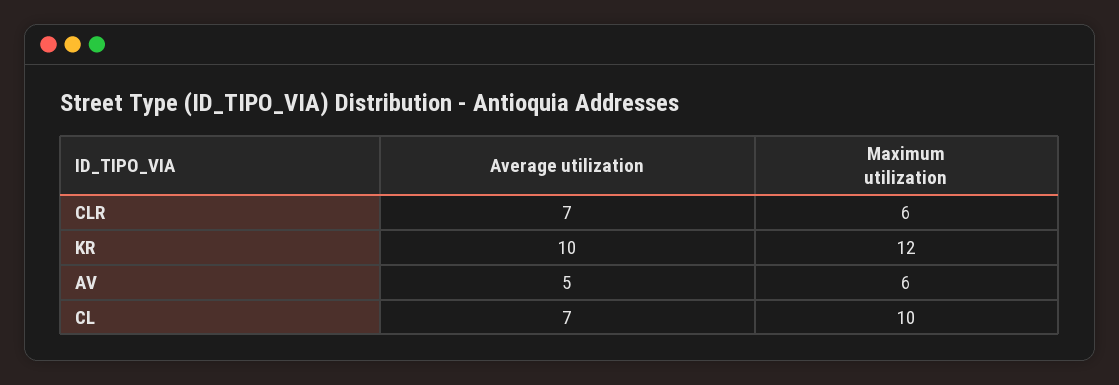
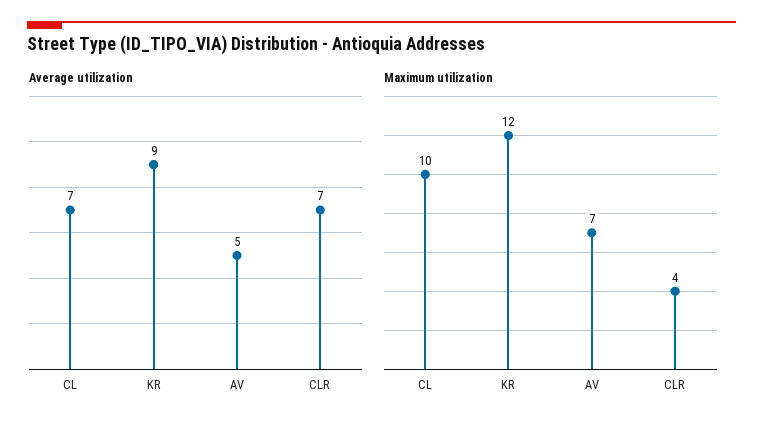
  {
    "Average utilization": {
      "CLR": 7,
-     "KR": 10,
+     "KR": 9,
      "AV": 5,
      "CL": 7
    },
    "Maximum utilization": {
-     "CLR": 6,
+     "CLR": 4,
      "KR": 12,
-     "AV": 6,
+     "AV": 7,
      "CL": 10
    }
  }

